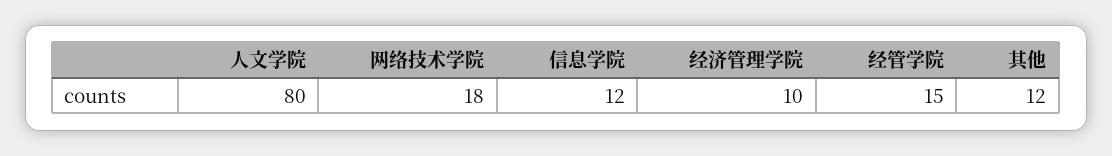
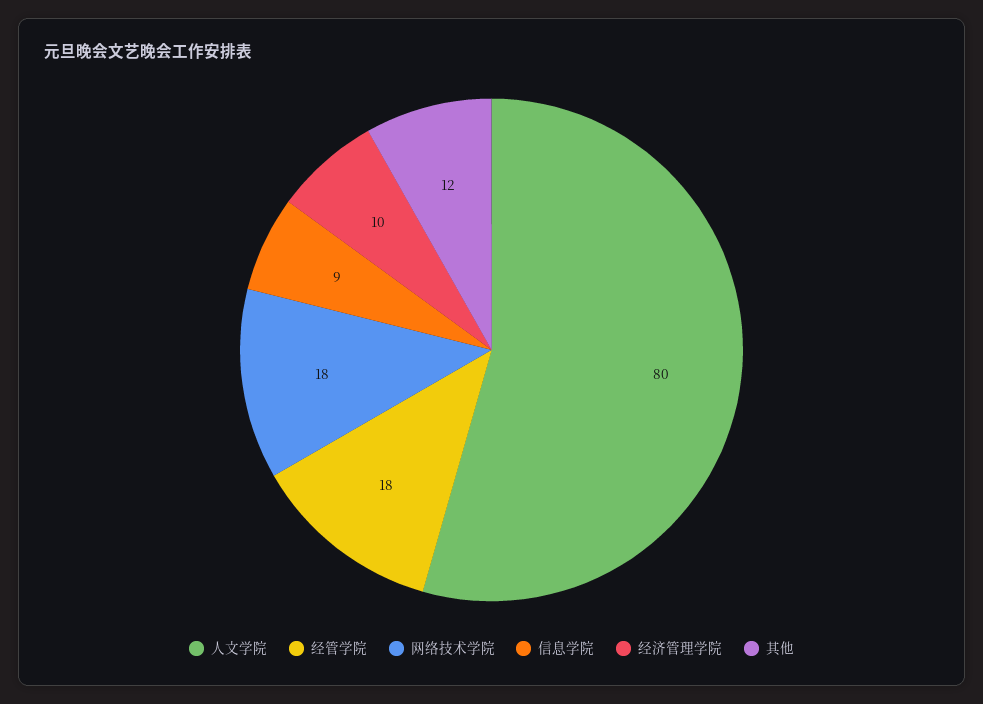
  {
    "人文学院": 80,
    "网络技术学院": 18,
-   "信息学院": 12,
+   "信息学院": 9,
    "经济管理学院": 10,
-   "经管学院": 15,
+   "经管学院": 18,
    "其他": 12
  }

